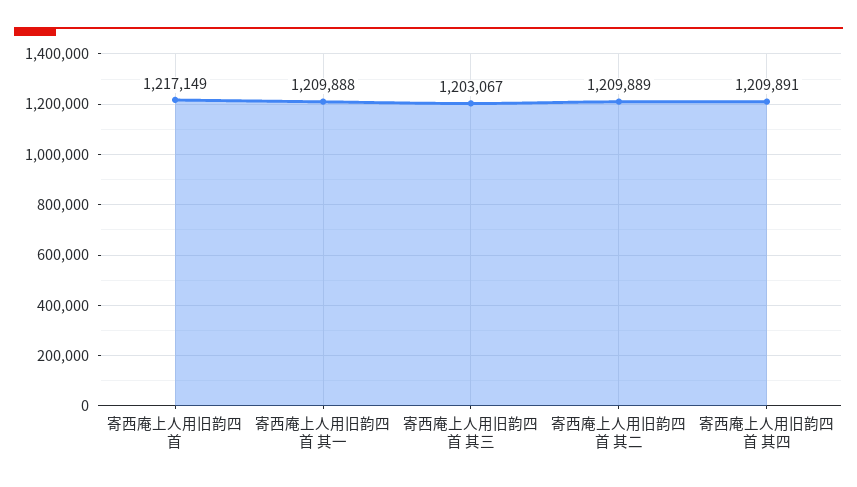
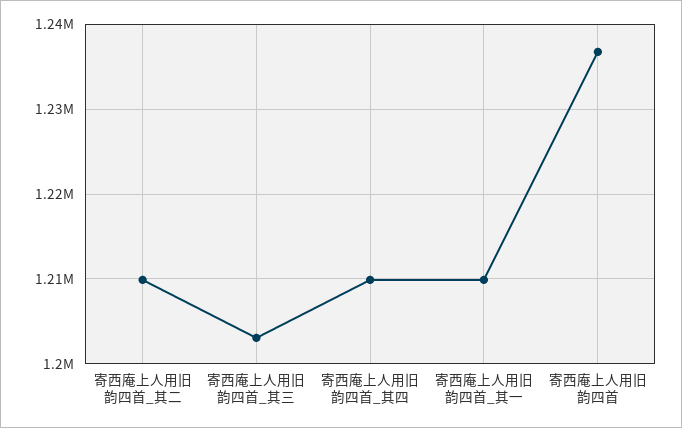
  {
-   "寄西庵上人用旧韵四首": 1217149,
+   "寄西庵上人用旧韵四首": 1237000,
    "寄西庵上人用旧韵四首 其一": 1209888,
    "寄西庵上人用旧韵四首 其三": 1203067,
    "寄西庵上人用旧韵四首 其二": 1209889,
    "寄西庵上人用旧韵四首 其四": 1209891
  }

